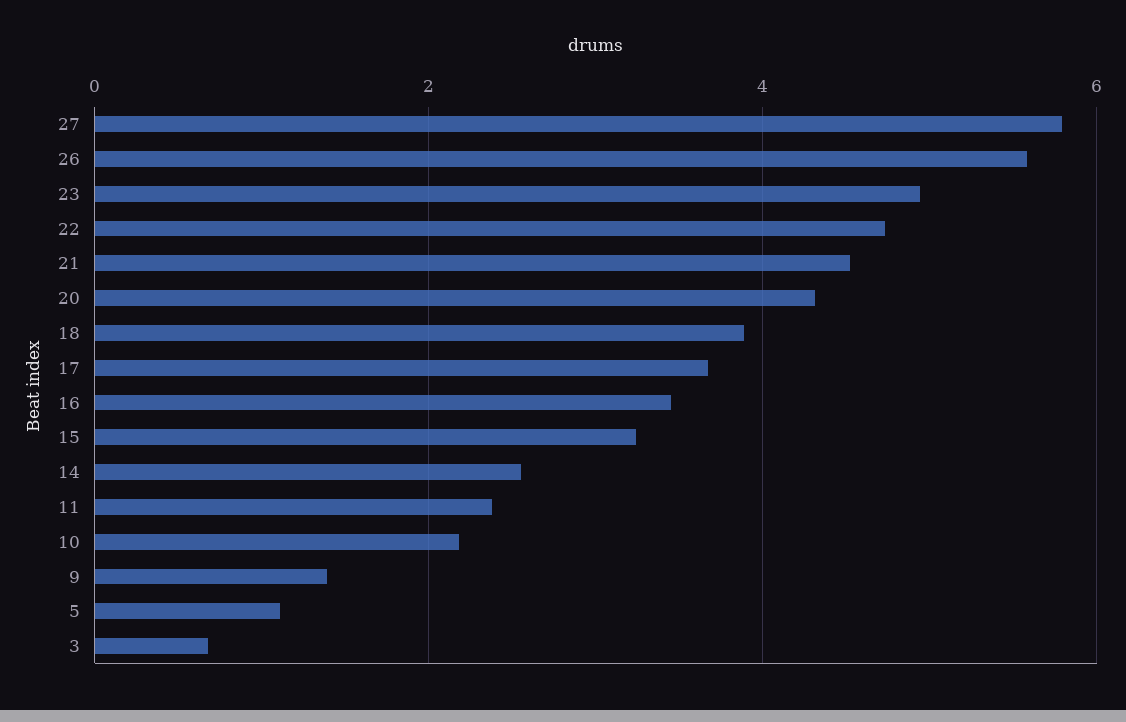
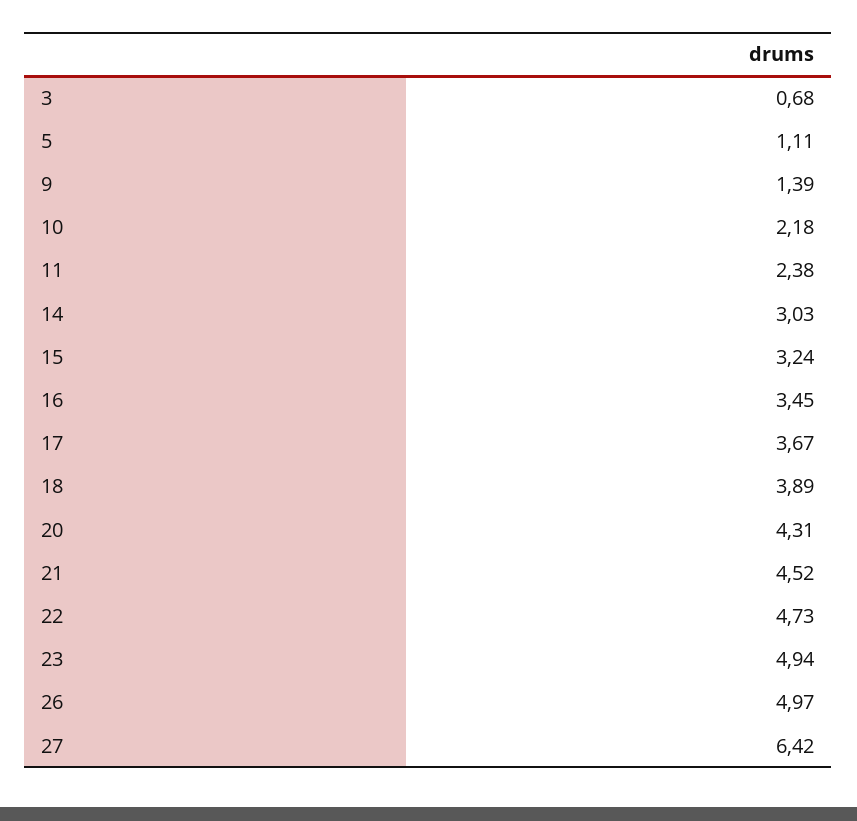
  {
-   "27": 5.8,
+   "27": 6.42,
-   "26": 5.6,
+   "26": 4.97,
    "23": 4.94,
    "22": 4.73,
    "21": 4.52,
    "20": 4.31,
    "18": 3.89,
    "17": 3.67,
    "16": 3.45,
    "15": 3.24,
-   "14": 2.6,
+   "14": 3.03,
    "11": 2.38,
    "10": 2.18,
    "9": 1.39,
    "5": 1.11,
    "3": 0.68
  }

